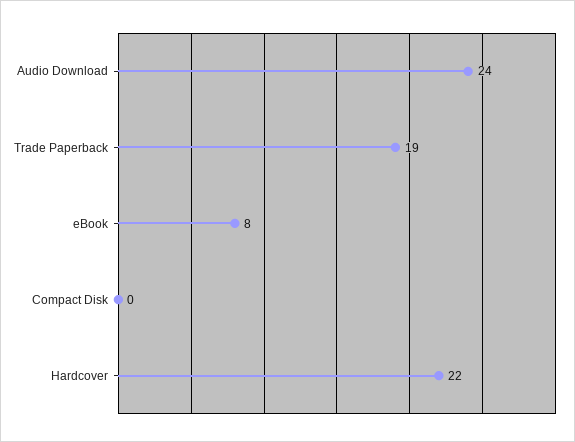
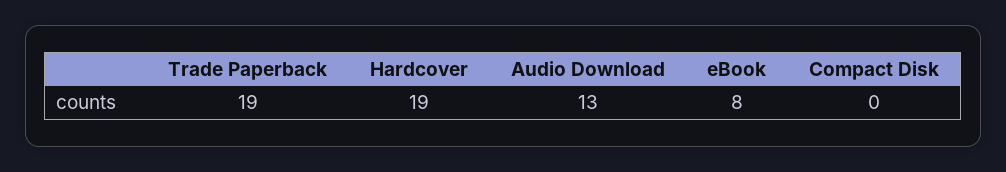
  {
-   "Audio Download": 24,
+   "Audio Download": 13,
    "Trade Paperback": 19,
    "eBook": 8,
    "Compact Disk": 0,
-   "Hardcover": 22
+   "Hardcover": 19
  }

